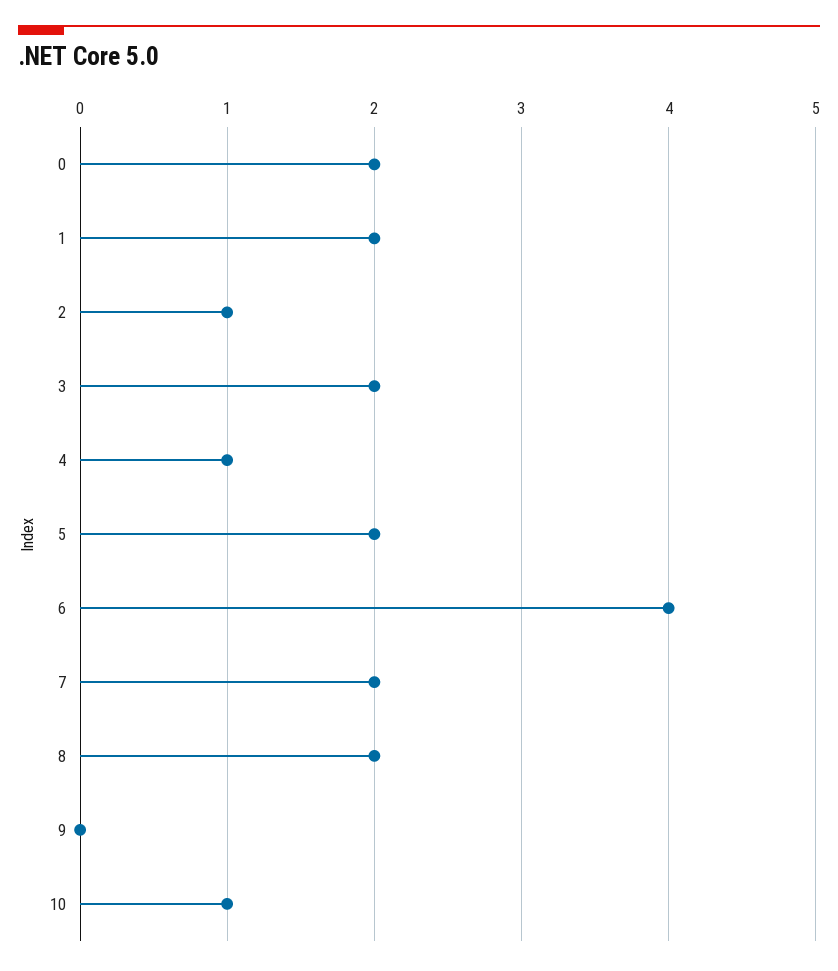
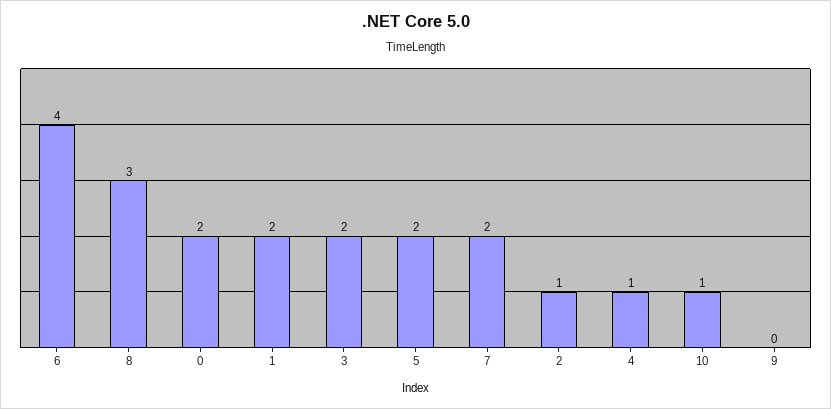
  {
    "0": 2,
    "1": 2,
    "2": 1,
    "3": 2,
    "4": 1,
    "5": 2,
    "6": 4,
    "7": 2,
-   "8": 2,
+   "8": 3,
    "9": 0,
    "10": 1
  }

